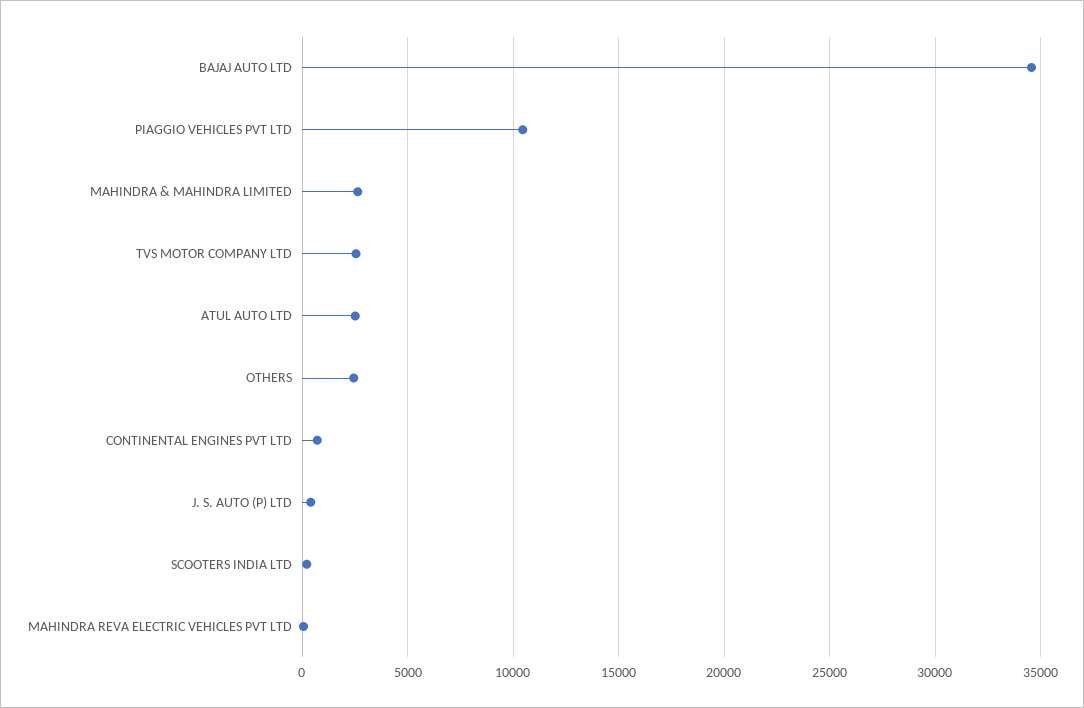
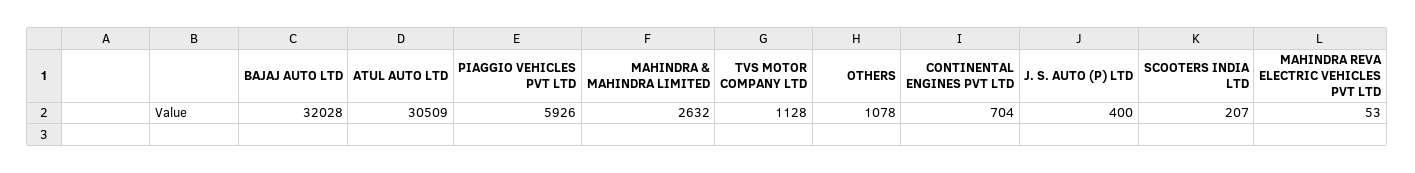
  {
-   "BAJAJ AUTO LTD": 34500,
+   "BAJAJ AUTO LTD": 32028,
-   "PIAGGIO VEHICLES PVT LTD": 10500,
+   "PIAGGIO VEHICLES PVT LTD": 5926,
    "MAHINDRA & MAHINDRA LIMITED": 2632,
-   "TVS MOTOR COMPANY LTD": 2500,
+   "TVS MOTOR COMPANY LTD": 1128,
-   "ATUL AUTO LTD": 2500,
+   "ATUL AUTO LTD": 30509,
-   "OTHERS": 2500,
+   "OTHERS": 1078,
    "CONTINENTAL ENGINES PVT LTD": 704,
    "J. S. AUTO (P) LTD": 400,
    "SCOOTERS INDIA LTD": 207,
    "MAHINDRA REVA ELECTRIC VEHICLES PVT LTD": 53
  }

